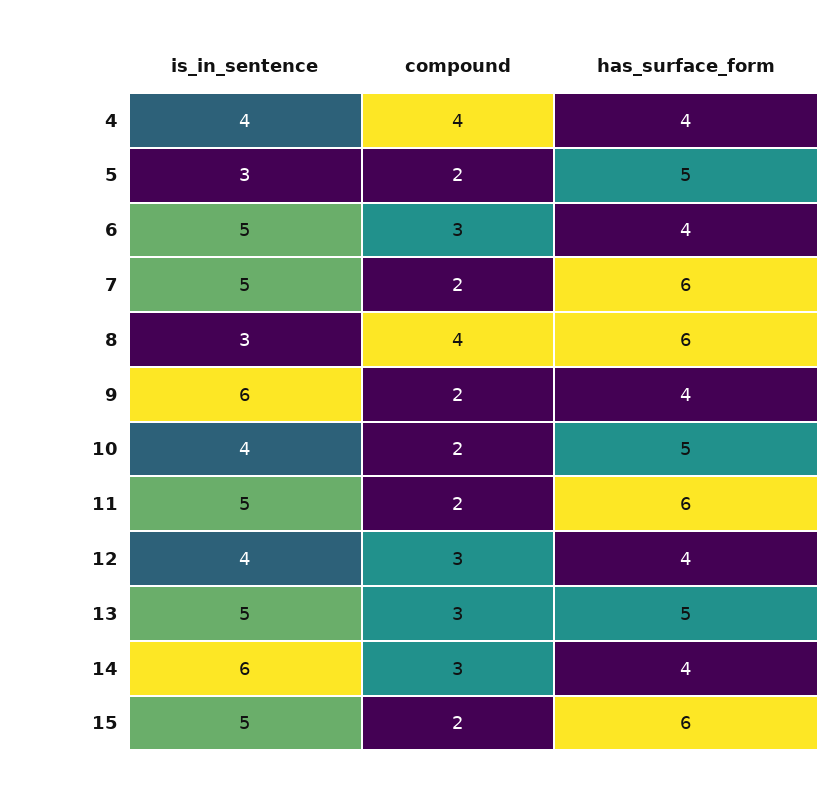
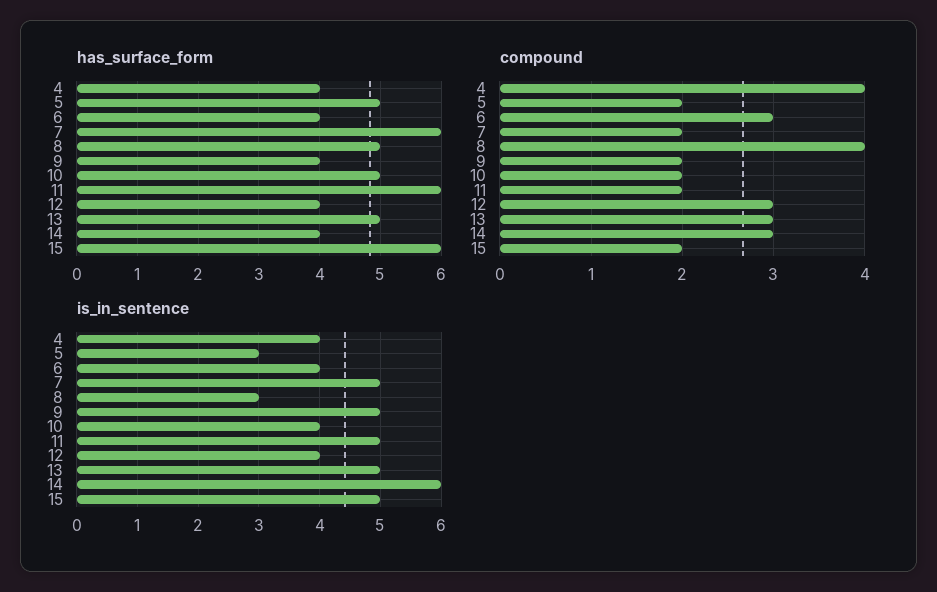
  {
    "is_in_sentence": {
      "4": 4,
      "5": 3,
-     "6": 5,
+     "6": 4,
      "7": 5,
      "8": 3,
-     "9": 6,
+     "9": 5,
      "10": 4,
      "11": 5,
      "12": 4,
      "13": 5,
      "14": 6,
      "15": 5
    },
    "compound": {
      "4": 4,
      "5": 2,
      "6": 3,
      "7": 2,
      "8": 4,
      "9": 2,
      "10": 2,
      "11": 2,
      "12": 3,
      "13": 3,
      "14": 3,
      "15": 2
    },
    "has_surface_form": {
      "4": 4,
      "5": 5,
      "6": 4,
      "7": 6,
-     "8": 6,
+     "8": 5,
      "9": 4,
      "10": 5,
      "11": 6,
      "12": 4,
      "13": 5,
      "14": 4,
      "15": 6
    }
  }

